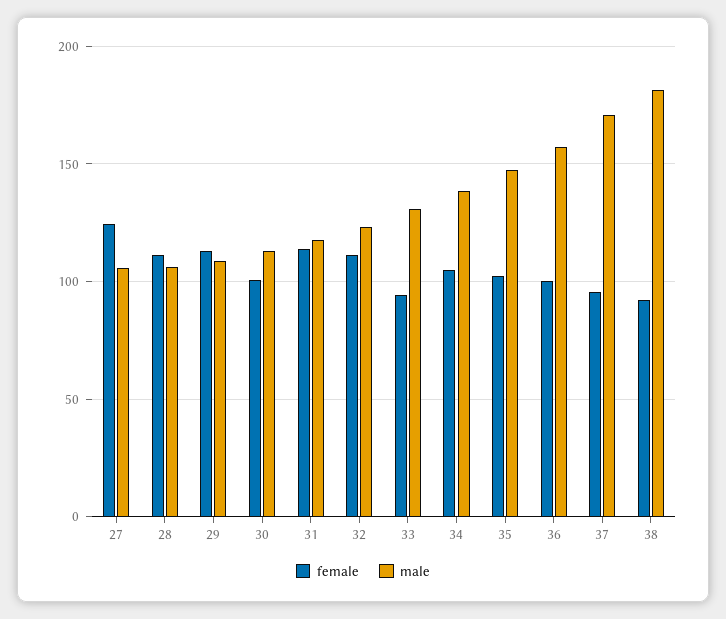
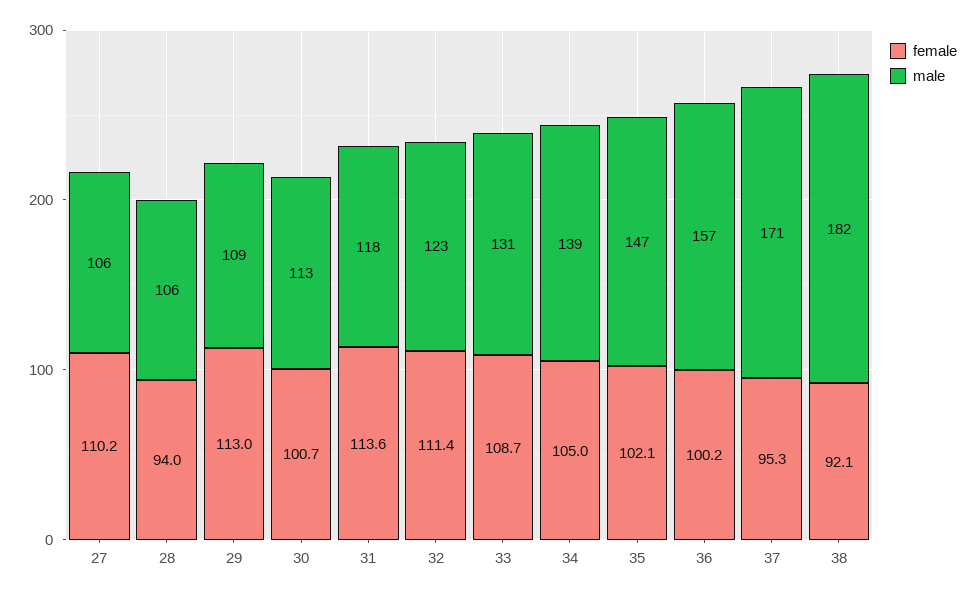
  {
    "female": {
-     "27": 125,
+     "27": 110.2,
-     "28": 110,
+     "28": 94,
      "29": 113,
      "30": 100.7,
      "31": 113.6,
      "32": 111.4,
-     "33": 95,
+     "33": 108.7,
      "34": 105,
      "35": 102.1,
      "36": 100.2,
      "37": 95.3,
      "38": 92.1
    },
    "male": {
      "27": 106,
      "28": 106,
      "29": 109,
      "30": 113,
      "31": 118,
      "32": 123,
      "33": 131,
      "34": 139,
      "35": 147,
      "36": 157,
      "37": 171,
      "38": 182
    }
  }

